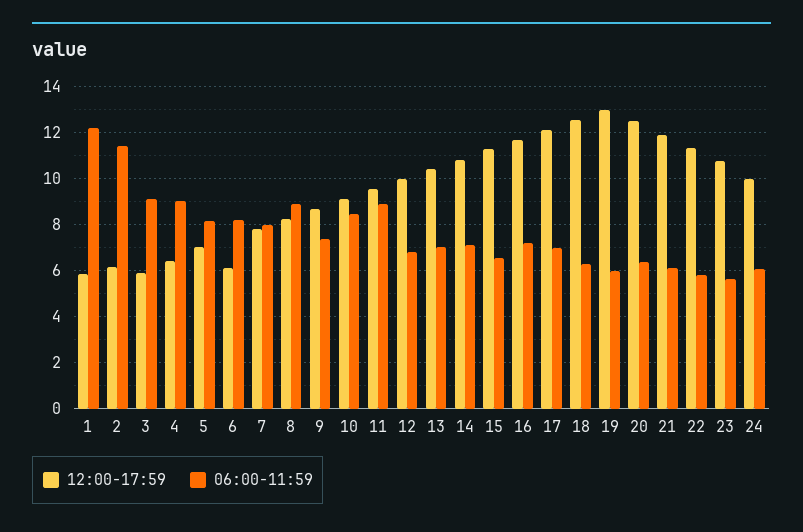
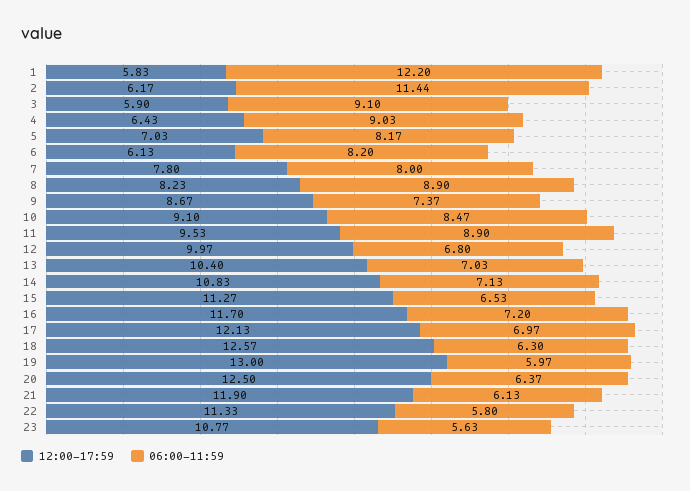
  {
    "12:00-17:59": {
      "1": 5.83,
      "2": 6.17,
      "3": 5.9,
      "4": 6.43,
      "5": 7.03,
      "6": 6.13,
      "7": 7.8,
      "8": 8.23,
      "9": 8.67,
      "10": 9.1,
      "11": 9.53,
      "12": 9.97,
      "13": 10.4,
      "14": 10.83,
      "15": 11.27,
      "16": 11.7,
      "17": 12.13,
      "18": 12.57,
      "19": 13,
      "20": 12.5,
      "21": 11.9,
      "22": 11.33,
-     "23": 10.77,
+     "23": 10.77
-     "24": 10
    },
    "06:00-11:59": {
      "1": 12.2,
      "2": 11.44,
      "3": 9.1,
      "4": 9.03,
      "5": 8.17,
      "6": 8.2,
      "7": 8,
      "8": 8.9,
      "9": 7.37,
      "10": 8.47,
      "11": 8.9,
      "12": 6.8,
      "13": 7.03,
      "14": 7.13,
      "15": 6.53,
      "16": 7.2,
      "17": 6.97,
      "18": 6.3,
      "19": 5.97,
      "20": 6.37,
      "21": 6.13,
      "22": 5.8,
-     "23": 5.63,
+     "23": 5.63
-     "24": 6
    }
  }

